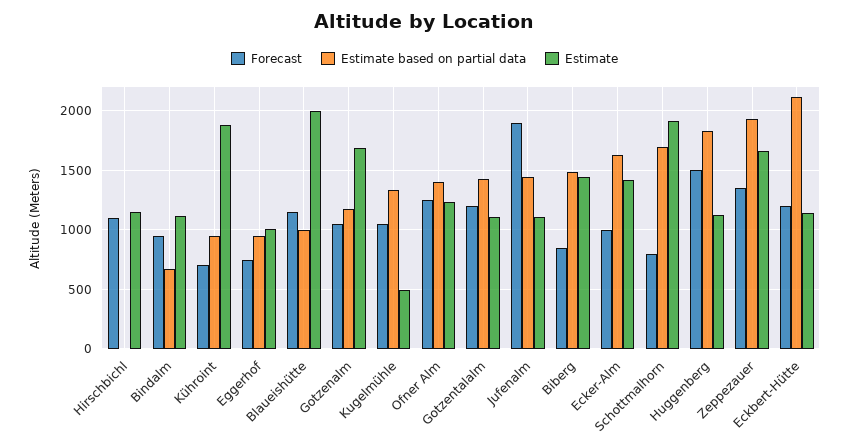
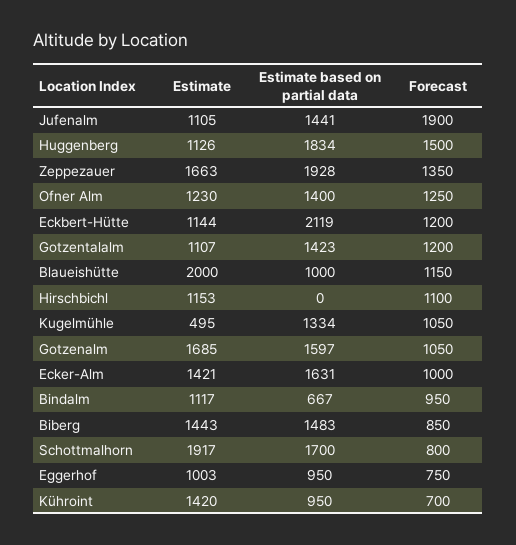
  {
    "Forecast": {
      "Hirschbichl": 1100,
      "Bindalm": 950,
      "Kühroint": 700,
      "Eggerhof": 750,
      "Blaueishütte": 1150,
      "Gotzenalm": 1050,
      "Kugelmühle": 1050,
      "Ofner Alm": 1250,
      "Gotzentalalm": 1200,
      "Jufenalm": 1900,
      "Biberg": 850,
      "Ecker-Alm": 1000,
      "Schottmalhorn": 800,
      "Huggenberg": 1500,
      "Zeppezauer": 1350,
      "Eckbert-Hütte": 1200
    },
    "Estimate based on partial data": {
      "Hirschbichl": 0,
      "Bindalm": 667,
      "Kühroint": 950,
      "Eggerhof": 950,
      "Blaueishütte": 1000,
-     "Gotzenalm": 1200,
+     "Gotzenalm": 1597,
      "Kugelmühle": 1334,
      "Ofner Alm": 1400,
      "Gotzentalalm": 1423,
      "Jufenalm": 1441,
      "Biberg": 1483,
      "Ecker-Alm": 1631,
      "Schottmalhorn": 1700,
      "Huggenberg": 1834,
      "Zeppezauer": 1928,
      "Eckbert-Hütte": 2119
    },
    "Estimate": {
      "Hirschbichl": 1153,
      "Bindalm": 1117,
-     "Kühroint": 1900,
+     "Kühroint": 1420,
      "Eggerhof": 1003,
      "Blaueishütte": 2000,
      "Gotzenalm": 1685,
      "Kugelmühle": 495,
      "Ofner Alm": 1230,
      "Gotzentalalm": 1107,
      "Jufenalm": 1105,
      "Biberg": 1443,
      "Ecker-Alm": 1421,
      "Schottmalhorn": 1917,
      "Huggenberg": 1126,
      "Zeppezauer": 1663,
      "Eckbert-Hütte": 1144
    }
  }

